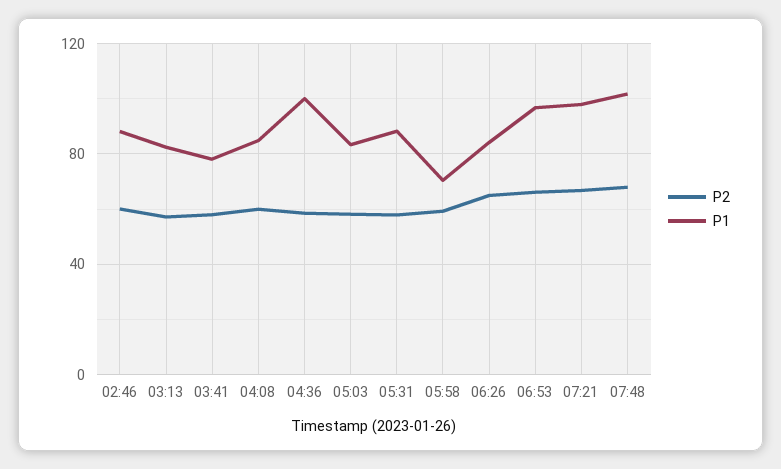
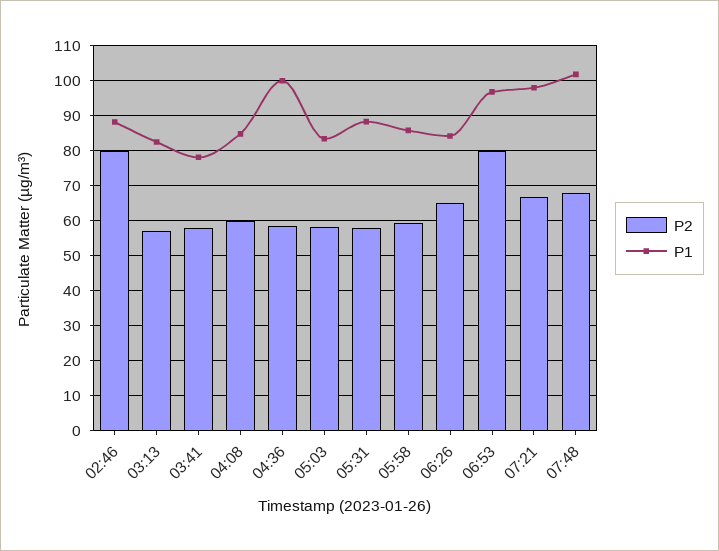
  {
    "P2": {
-     "02:46": 60,
+     "02:46": 80,
      "03:13": 58,
      "03:41": 58,
      "04:08": 60,
      "04:36": 58,
      "05:03": 58,
      "05:31": 58,
      "05:58": 60,
      "06:26": 66,
-     "06:53": 65,
+     "06:53": 80,
      "07:21": 66,
      "07:48": 68
    },
    "P1": {
      "02:46": 88,
      "03:13": 82,
      "03:41": 78,
      "04:08": 84,
      "04:36": 100,
      "05:03": 84,
      "05:31": 88,
-     "05:58": 70,
+     "05:58": 86,
      "06:26": 84,
      "06:53": 96,
      "07:21": 98,
      "07:48": 102
    }
  }

